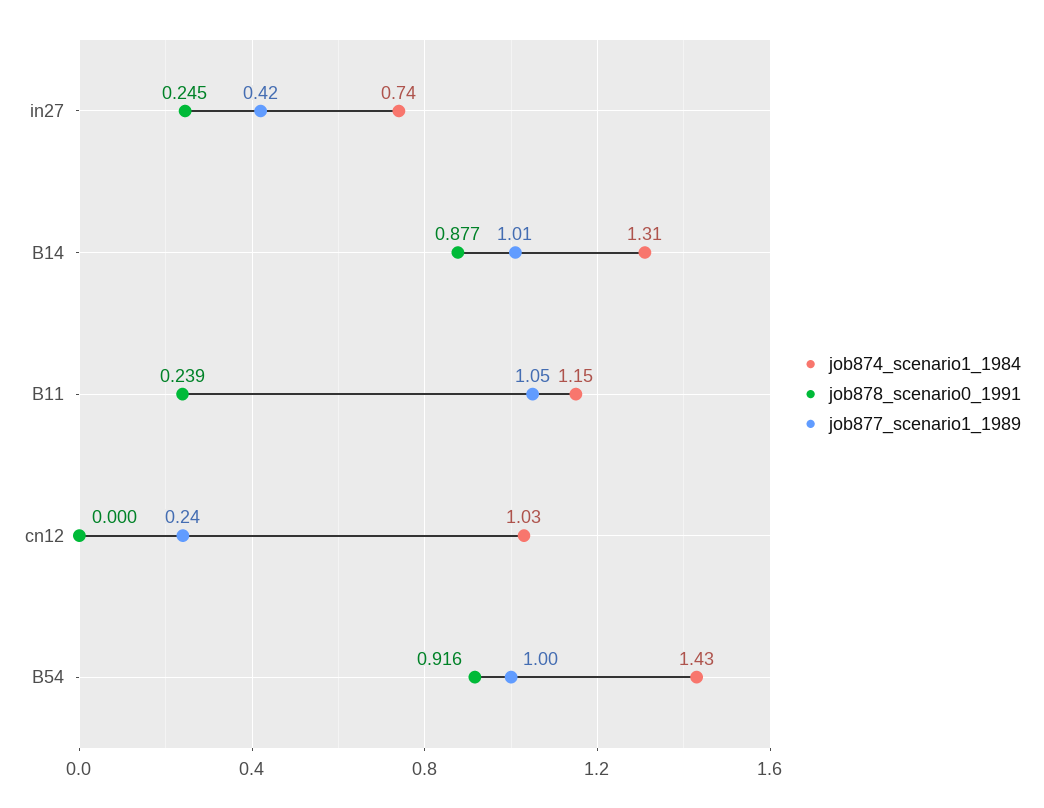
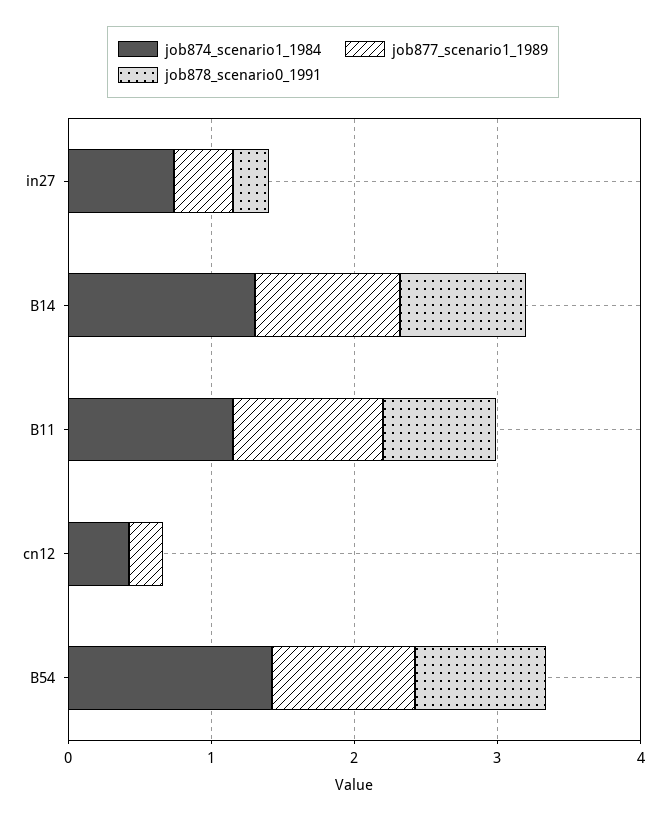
  {
    "job874_scenario1_1984": {
      "in27": 0.74,
      "B14": 1.31,
      "B11": 1.15,
-     "cn12": 1.03,
+     "cn12": 0.4,
      "B54": 1.43
    },
    "job878_scenario0_1991": {
      "in27": 0.245,
      "B14": 0.877,
-     "B11": 0.239,
+     "B11": 0.8,
      "cn12": 0,
      "B54": 0.916
    },
    "job877_scenario1_1989": {
      "in27": 0.42,
      "B14": 1.01,
      "B11": 1.05,
      "cn12": 0.24,
      "B54": 1
    }
  }

